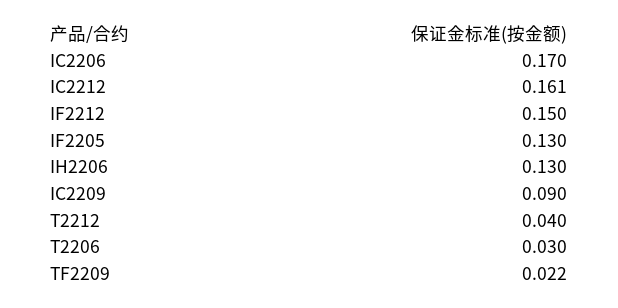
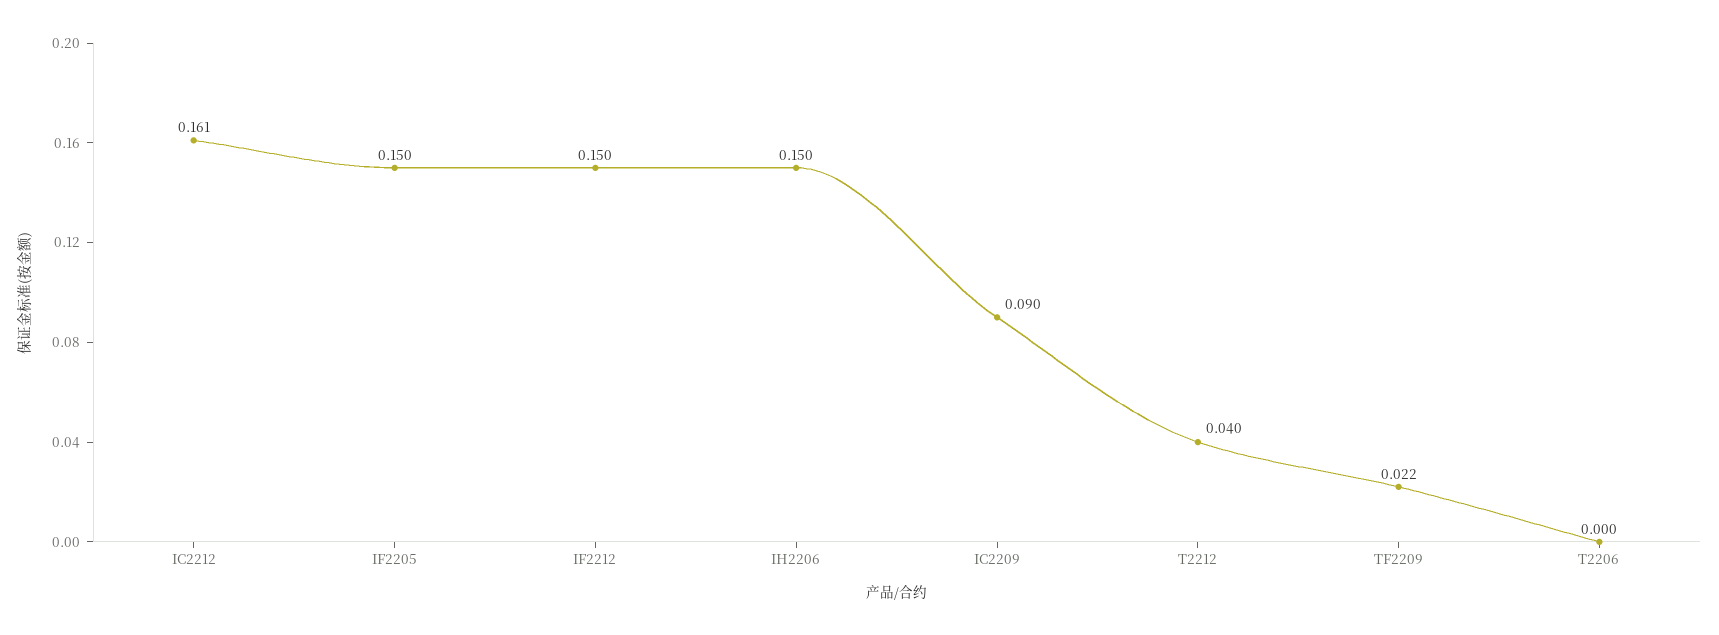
  {
-   "IC2206": 0.17,
    "IC2212": 0.161,
    "IF2212": 0.15,
-   "IF2205": 0.13,
+   "IF2205": 0.15,
-   "IH2206": 0.13,
+   "IH2206": 0.15,
    "IC2209": 0.09,
    "T2212": 0.04,
-   "T2206": 0.03,
+   "T2206": 0,
    "TF2209": 0.022
  }

